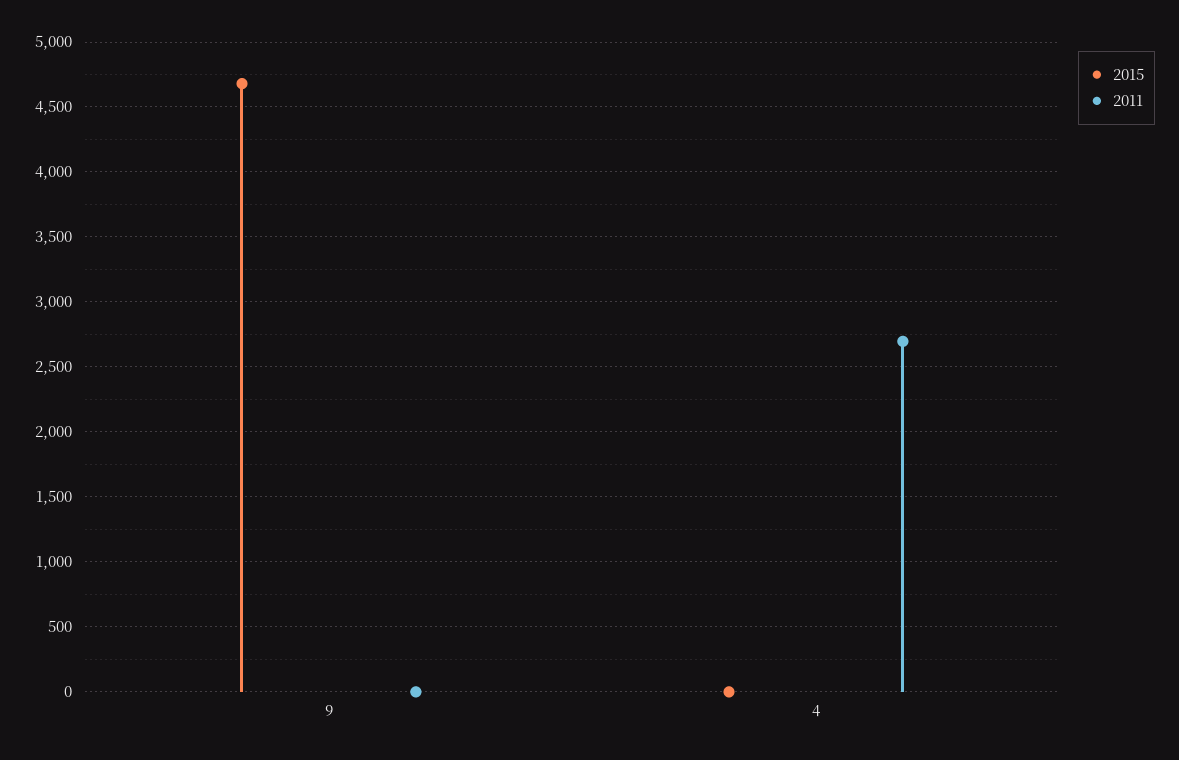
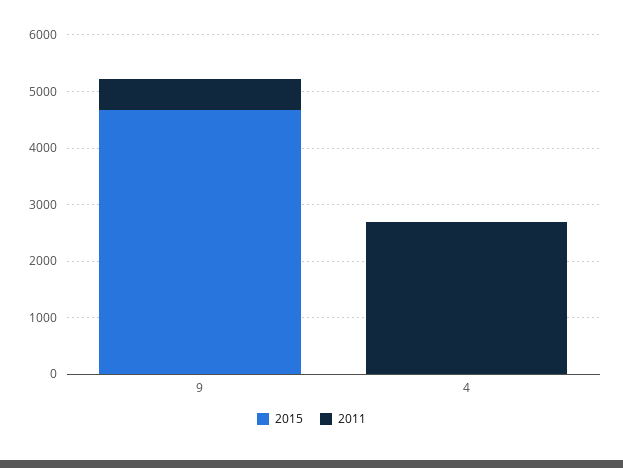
  {
    "2015": {
      "9": 4700,
      "4": 0
    },
    "2011": {
-     "9": 0,
+     "9": 600,
      "4": 2700
    }
  }

